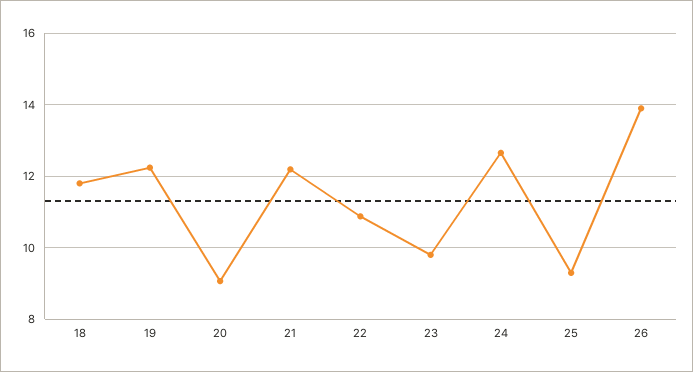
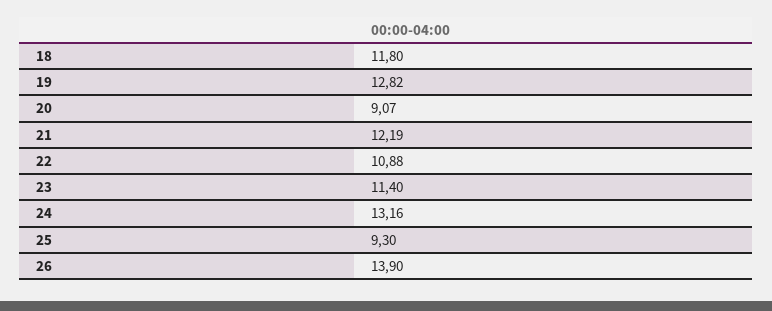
  {
    "18": 11.8,
-   "19": 12.2,
+   "19": 12.82,
    "20": 9.07,
    "21": 12.19,
    "22": 10.88,
-   "23": 9.8,
+   "23": 11.4,
-   "24": 12.6,
+   "24": 13.16,
    "25": 9.3,
    "26": 13.9
  }

